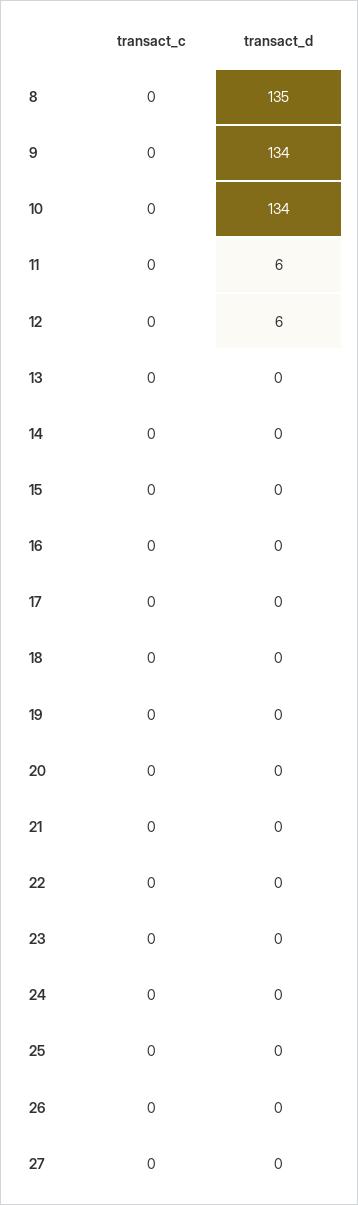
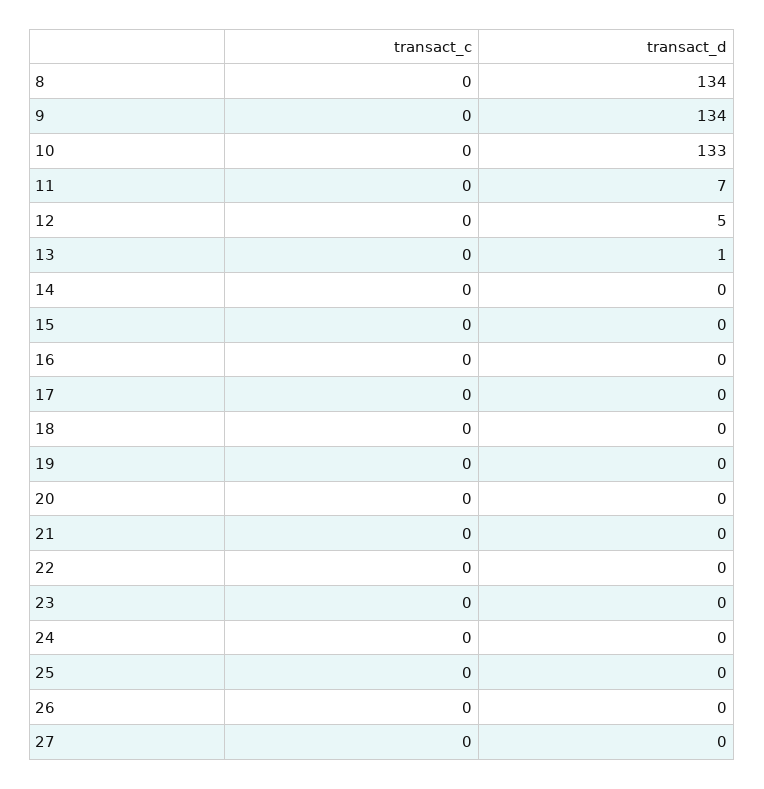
  {
    "transact_c": {
      "8": 0,
      "9": 0,
      "10": 0,
      "11": 0,
      "12": 0,
      "13": 0,
      "14": 0,
      "15": 0,
      "16": 0,
      "17": 0,
      "18": 0,
      "19": 0,
      "20": 0,
      "21": 0,
      "22": 0,
      "23": 0,
      "24": 0,
      "25": 0,
      "26": 0,
      "27": 0
    },
    "transact_d": {
-     "8": 135,
+     "8": 134,
      "9": 134,
-     "10": 134,
+     "10": 133,
-     "11": 6,
+     "11": 7,
-     "12": 6,
+     "12": 5,
-     "13": 0,
+     "13": 1,
      "14": 0,
      "15": 0,
      "16": 0,
      "17": 0,
      "18": 0,
      "19": 0,
      "20": 0,
      "21": 0,
      "22": 0,
      "23": 0,
      "24": 0,
      "25": 0,
      "26": 0,
      "27": 0
    }
  }

